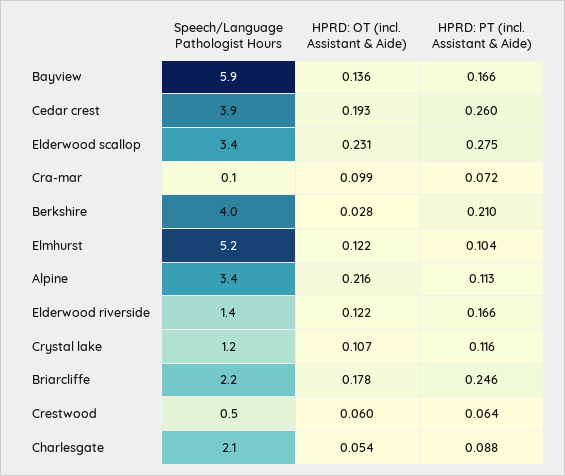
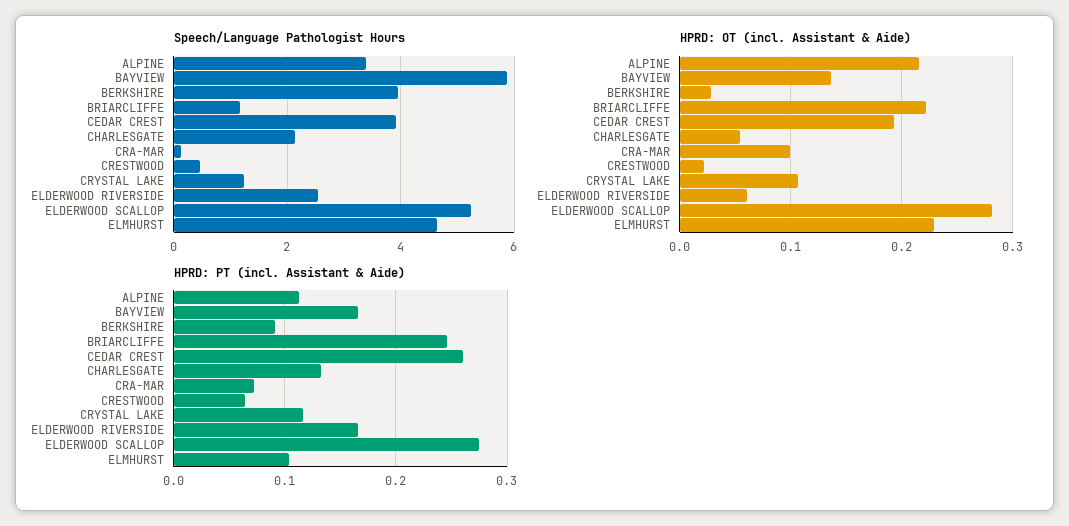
  {
    "Speech/Language Pathologist Hours": {
      "Bayview": 5.9,
      "Cedar crest": 3.9,
-     "Elderwood scallop": 3.4,
+     "Elderwood scallop": 5.2,
      "Cra-mar": 0.1,
      "Berkshire": 4,
-     "Elmhurst": 5.2,
+     "Elmhurst": 4.6,
      "Alpine": 3.4,
-     "Elderwood riverside": 1.4,
+     "Elderwood riverside": 2.6,
      "Crystal lake": 1.2,
-     "Briarcliffe": 2.2,
+     "Briarcliffe": 1.2,
      "Crestwood": 0.5,
      "Charlesgate": 2.1
    },
    "HPRD: OT (incl. Assistant & Aide)": {
      "Bayview": 0.136,
      "Cedar crest": 0.193,
-     "Elderwood scallop": 0.231,
+     "Elderwood scallop": 0.28,
      "Cra-mar": 0.099,
      "Berkshire": 0.028,
-     "Elmhurst": 0.122,
+     "Elmhurst": 0.23,
      "Alpine": 0.216,
-     "Elderwood riverside": 0.122,
+     "Elderwood riverside": 0.06,
      "Crystal lake": 0.107,
-     "Briarcliffe": 0.178,
+     "Briarcliffe": 0.22,
-     "Crestwood": 0.06,
+     "Crestwood": 0.02,
      "Charlesgate": 0.054
    },
    "HPRD: PT (incl. Assistant & Aide)": {
      "Bayview": 0.166,
      "Cedar crest": 0.26,
      "Elderwood scallop": 0.275,
      "Cra-mar": 0.072,
-     "Berkshire": 0.21,
+     "Berkshire": 0.09,
      "Elmhurst": 0.104,
      "Alpine": 0.113,
      "Elderwood riverside": 0.166,
      "Crystal lake": 0.116,
      "Briarcliffe": 0.246,
      "Crestwood": 0.064,
-     "Charlesgate": 0.088
+     "Charlesgate": 0.13
    }
  }

